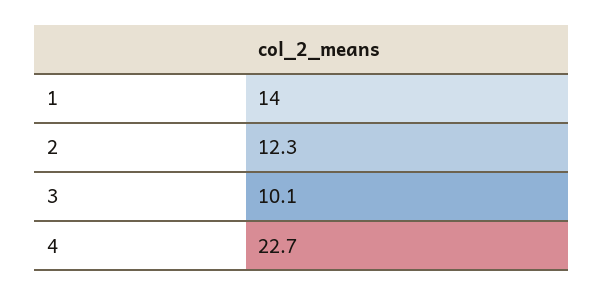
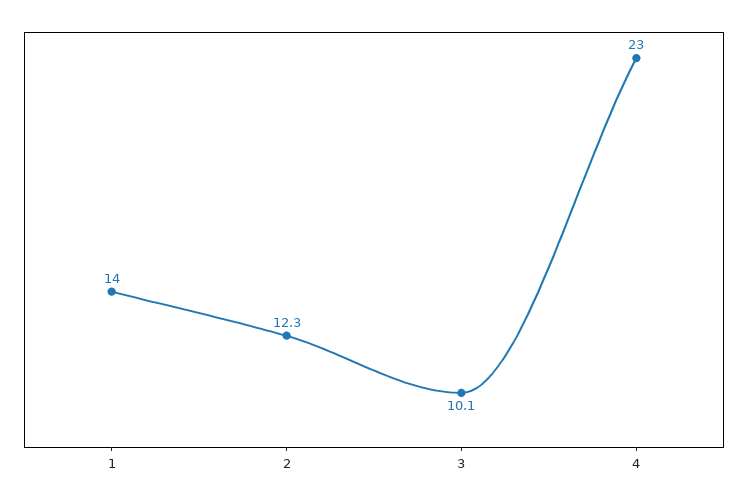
  {
    "1": 14,
    "2": 12.3,
    "3": 10.1,
-   "4": 22.7
+   "4": 23
  }

